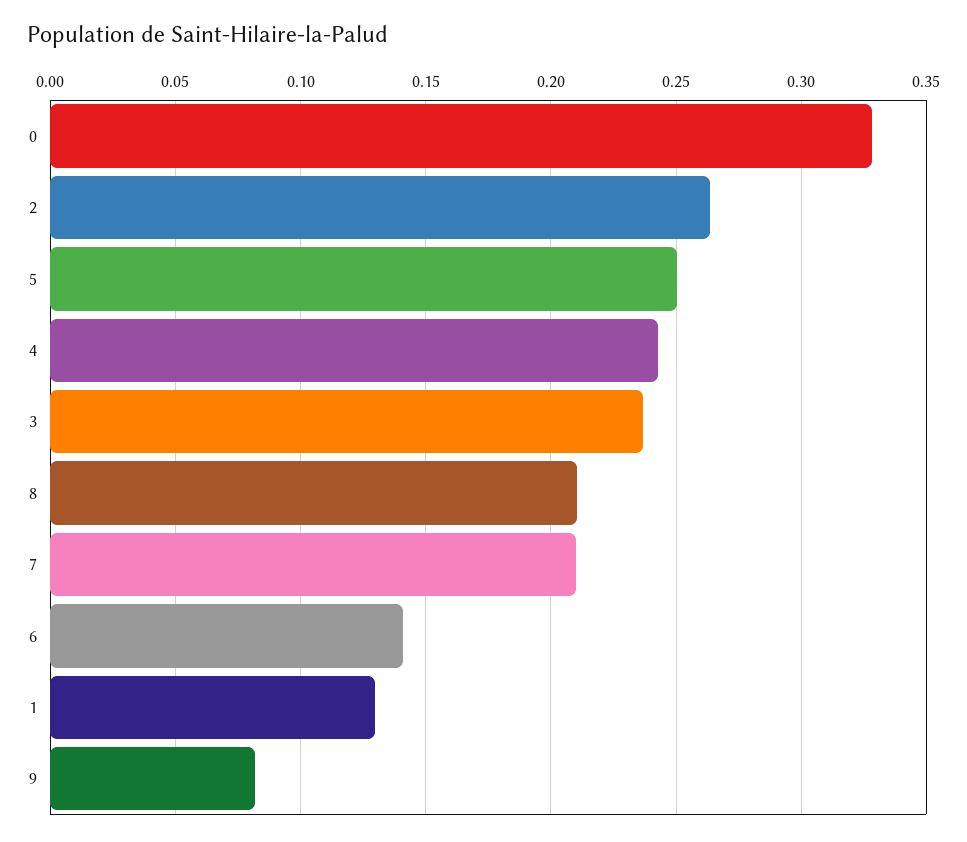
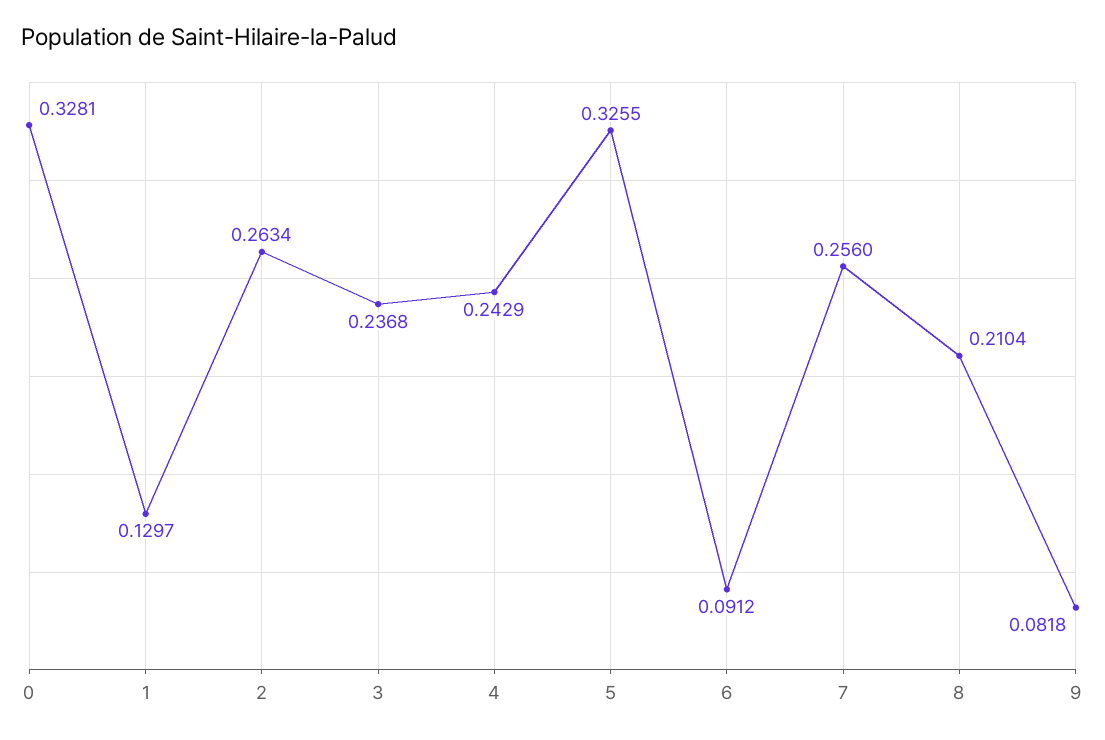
  {
    "0": 0.3281,
    "2": 0.2634,
-   "5": 0.25,
+   "5": 0.3255,
    "4": 0.2429,
    "3": 0.2368,
    "8": 0.2104,
-   "7": 0.21,
+   "7": 0.256,
-   "6": 0.14,
+   "6": 0.0912,
    "1": 0.1297,
    "9": 0.0818
  }

